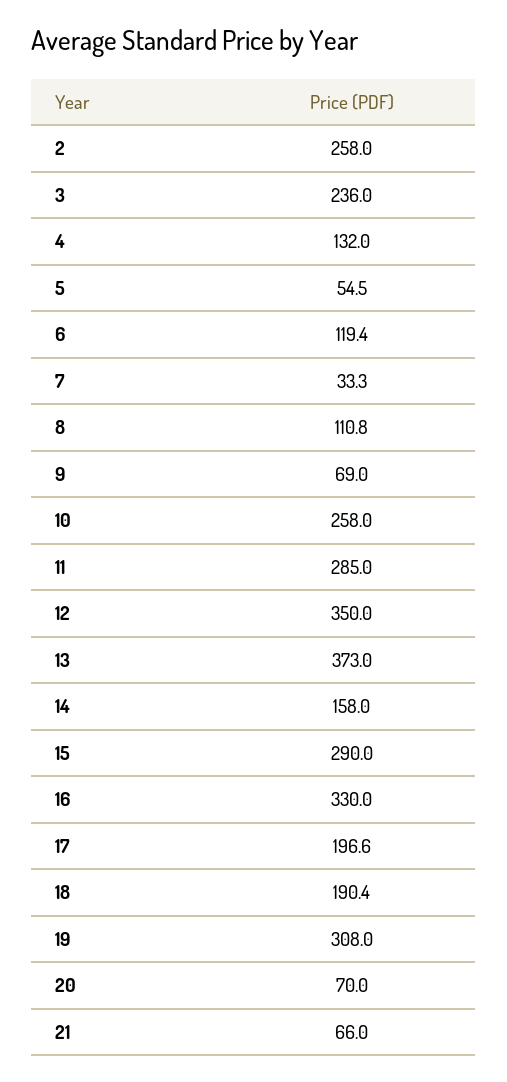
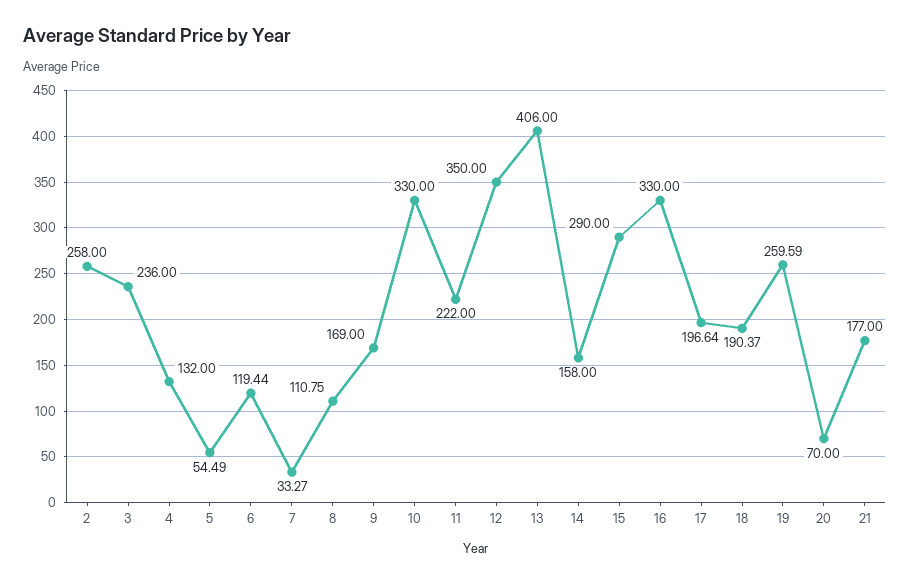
  {
    "2": 258,
    "3": 236,
    "4": 132,
    "5": 54.49,
    "6": 119.44,
    "7": 33.27,
    "8": 110.75,
-   "9": 69,
+   "9": 169,
-   "10": 258,
+   "10": 330,
-   "11": 285,
+   "11": 222,
    "12": 350,
-   "13": 373,
+   "13": 406,
    "14": 158,
    "15": 290,
    "16": 330,
    "17": 196.64,
    "18": 190.37,
-   "19": 308,
+   "19": 259.59,
    "20": 70,
-   "21": 66
+   "21": 177
  }

